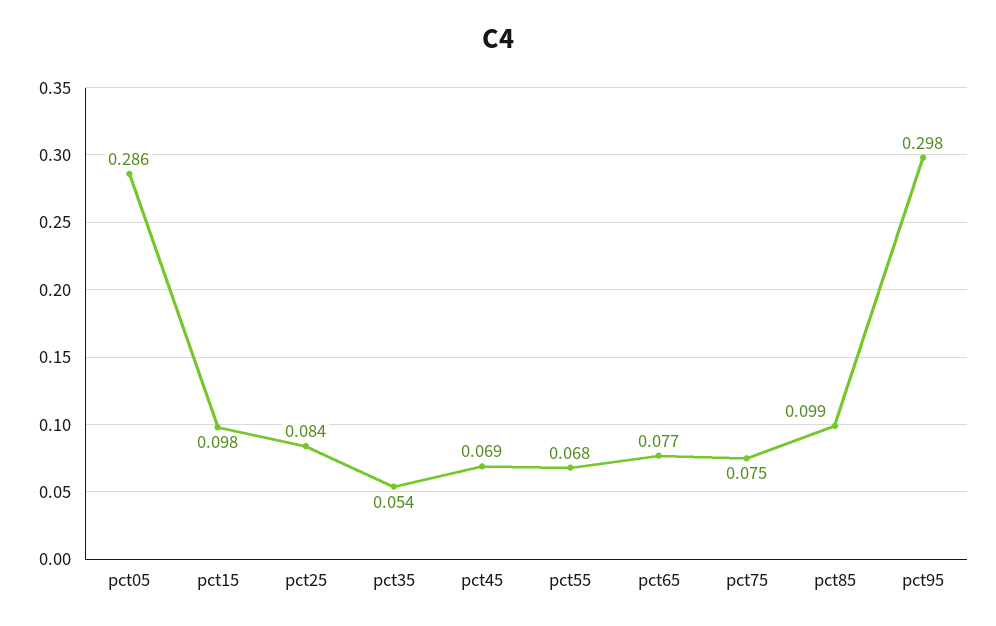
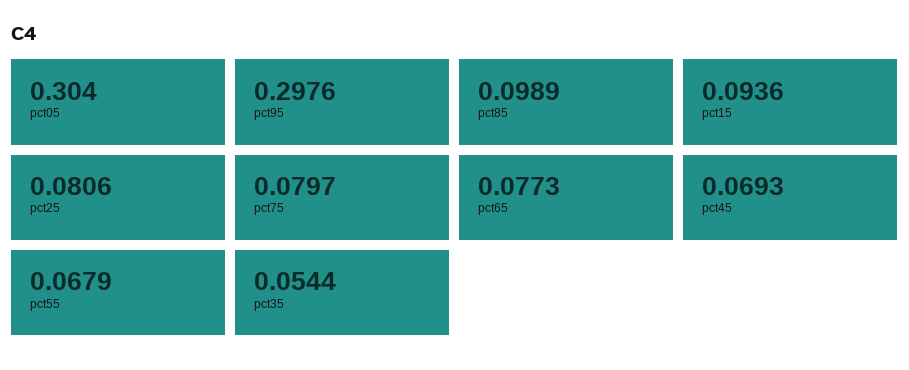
  {
-   "pct05": 0.286,
+   "pct05": 0.304,
-   "pct15": 0.098,
+   "pct15": 0.0936,
-   "pct25": 0.084,
+   "pct25": 0.0806,
    "pct35": 0.0544,
    "pct45": 0.0693,
    "pct55": 0.0679,
    "pct65": 0.0773,
-   "pct75": 0.075,
+   "pct75": 0.0797,
    "pct85": 0.0989,
    "pct95": 0.2976
  }

